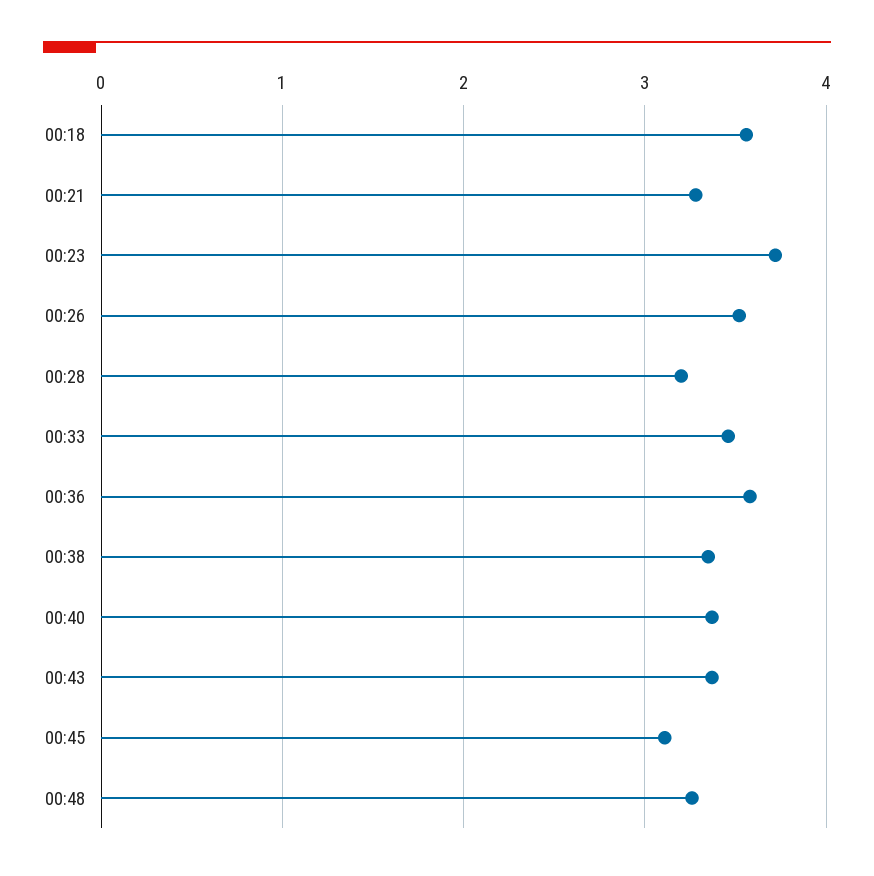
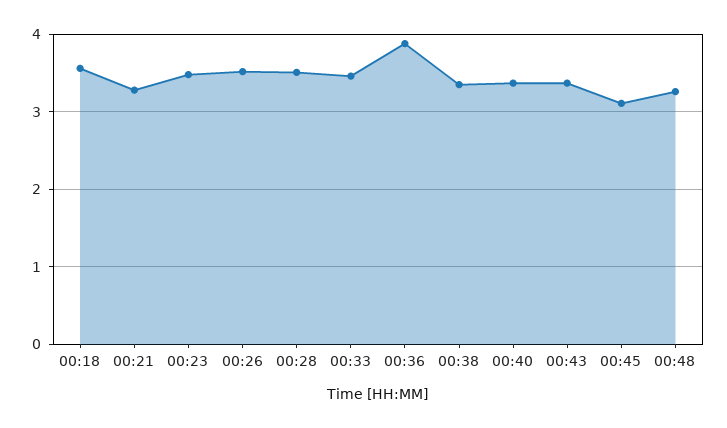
  {
    "00:18": 3.6,
    "00:21": 3.3,
-   "00:23": 3.7,
+   "00:23": 3.5,
    "00:26": 3.5,
-   "00:28": 3.2,
+   "00:28": 3.5,
    "00:33": 3.5,
-   "00:36": 3.6,
+   "00:36": 3.9,
    "00:38": 3.4,
    "00:40": 3.4,
    "00:43": 3.4,
    "00:45": 3.1,
    "00:48": 3.3
  }

